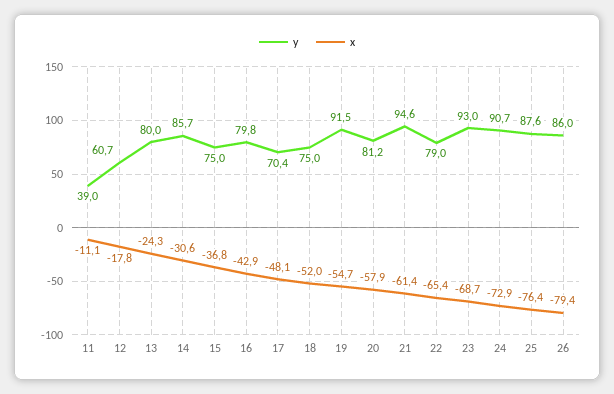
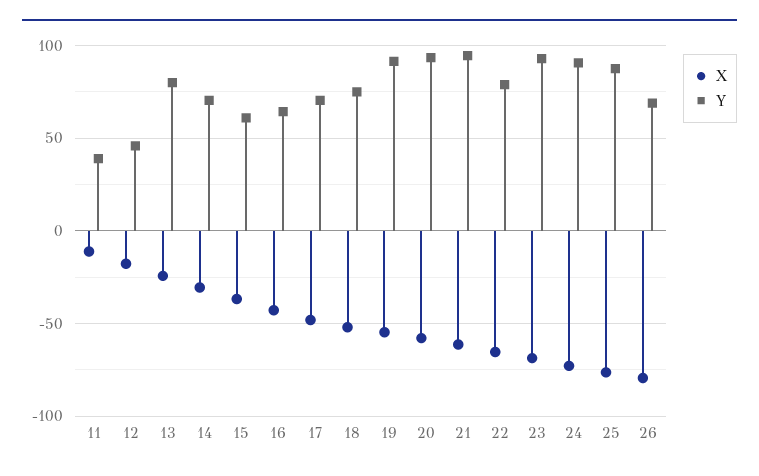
  {
    "y": {
      "11": 39,
-     "12": 60.7,
+     "12": 45,
      "13": 80,
-     "14": 85.7,
+     "14": 70,
-     "15": 75,
+     "15": 60,
-     "16": 79.8,
+     "16": 65,
      "17": 70.4,
      "18": 75,
      "19": 91.5,
-     "20": 81.2,
+     "20": 95,
      "21": 94.6,
      "22": 79,
      "23": 93,
      "24": 90.7,
      "25": 87.6,
-     "26": 86
+     "26": 70
    },
    "x": {
      "11": -11.1,
      "12": -17.8,
      "13": -24.3,
      "14": -30.6,
      "15": -36.8,
      "16": -42.9,
      "17": -48.1,
      "18": -52,
      "19": -54.7,
      "20": -57.9,
      "21": -61.4,
      "22": -65.4,
      "23": -68.7,
      "24": -72.9,
      "25": -76.4,
      "26": -79.4
    }
  }

